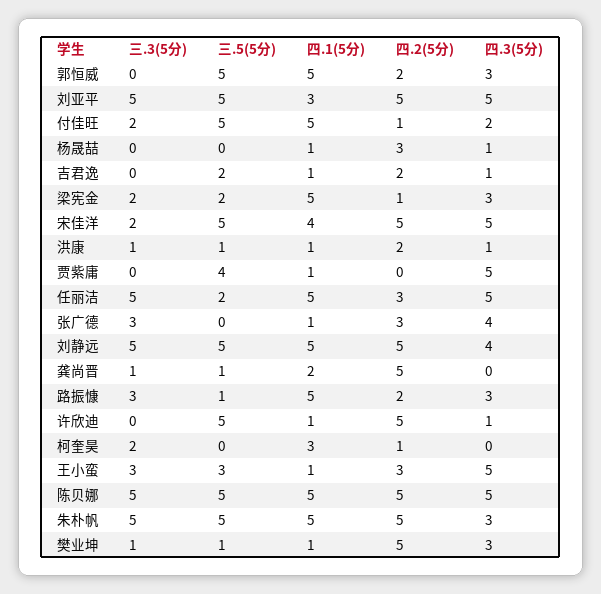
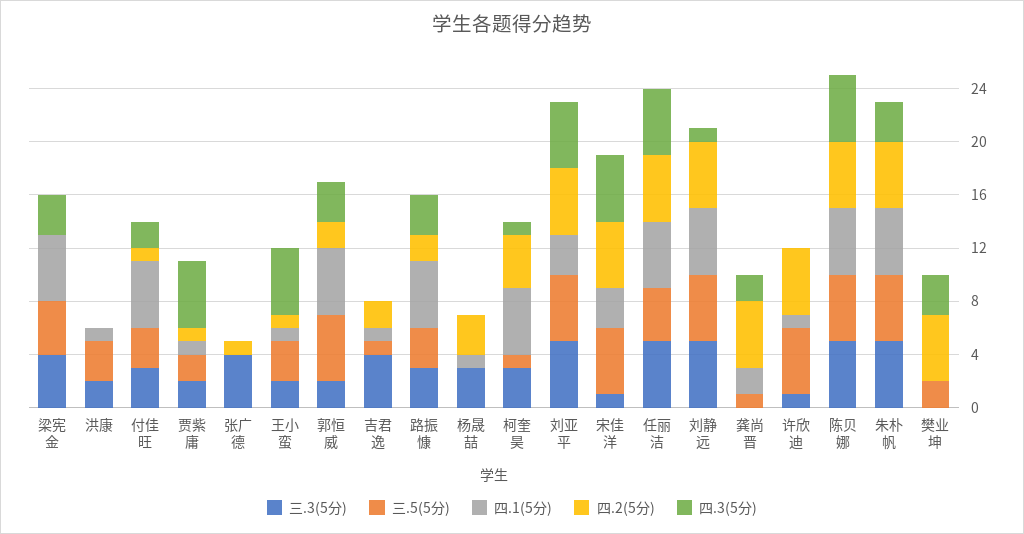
  {
    "三.3(5分)": {
-     "郭恒威": 0,
+     "郭恒威": 2,
      "刘亚平": 5,
-     "付佳旺": 2,
+     "付佳旺": 3,
-     "杨晟喆": 0,
+     "杨晟喆": 3,
-     "吉君逸": 0,
+     "吉君逸": 4,
-     "梁宪金": 2,
+     "梁宪金": 4,
-     "宋佳洋": 2,
+     "宋佳洋": 1,
-     "洪康": 1,
+     "洪康": 2,
-     "贾紫庸": 0,
+     "贾紫庸": 2,
      "任丽洁": 5,
-     "张广德": 3,
+     "张广德": 4,
      "刘静远": 5,
-     "龚尚晋": 1,
+     "龚尚晋": 0,
      "路振慷": 3,
-     "许欣迪": 0,
+     "许欣迪": 1,
-     "柯奎昊": 2,
+     "柯奎昊": 3,
-     "王小蛮": 3,
+     "王小蛮": 2,
      "陈贝娜": 5,
      "朱朴帆": 5,
-     "樊业坤": 1
+     "樊业坤": 0
    },
    "三.5(5分)": {
      "郭恒威": 5,
      "刘亚平": 5,
-     "付佳旺": 5,
+     "付佳旺": 3,
      "杨晟喆": 0,
-     "吉君逸": 2,
+     "吉君逸": 1,
-     "梁宪金": 2,
+     "梁宪金": 4,
      "宋佳洋": 5,
-     "洪康": 1,
+     "洪康": 3,
-     "贾紫庸": 4,
+     "贾紫庸": 2,
-     "任丽洁": 2,
+     "任丽洁": 4,
      "张广德": 0,
      "刘静远": 5,
      "龚尚晋": 1,
-     "路振慷": 1,
+     "路振慷": 3,
      "许欣迪": 5,
-     "柯奎昊": 0,
+     "柯奎昊": 1,
      "王小蛮": 3,
      "陈贝娜": 5,
      "朱朴帆": 5,
-     "樊业坤": 1
+     "樊业坤": 2
    },
    "四.1(5分)": {
      "郭恒威": 5,
      "刘亚平": 3,
      "付佳旺": 5,
      "杨晟喆": 1,
      "吉君逸": 1,
      "梁宪金": 5,
-     "宋佳洋": 4,
+     "宋佳洋": 3,
      "洪康": 1,
      "贾紫庸": 1,
      "任丽洁": 5,
-     "张广德": 1,
+     "张广德": 0,
      "刘静远": 5,
      "龚尚晋": 2,
      "路振慷": 5,
      "许欣迪": 1,
-     "柯奎昊": 3,
+     "柯奎昊": 5,
      "王小蛮": 1,
      "陈贝娜": 5,
      "朱朴帆": 5,
-     "樊业坤": 1
+     "樊业坤": 0
    },
    "四.2(5分)": {
      "郭恒威": 2,
      "刘亚平": 5,
      "付佳旺": 1,
      "杨晟喆": 3,
      "吉君逸": 2,
-     "梁宪金": 1,
+     "梁宪金": 0,
      "宋佳洋": 5,
-     "洪康": 2,
+     "洪康": 0,
-     "贾紫庸": 0,
+     "贾紫庸": 1,
-     "任丽洁": 3,
+     "任丽洁": 5,
-     "张广德": 3,
+     "张广德": 1,
      "刘静远": 5,
      "龚尚晋": 5,
      "路振慷": 2,
      "许欣迪": 5,
-     "柯奎昊": 1,
+     "柯奎昊": 4,
-     "王小蛮": 3,
+     "王小蛮": 1,
      "陈贝娜": 5,
      "朱朴帆": 5,
      "樊业坤": 5
    },
    "四.3(5分)": {
      "郭恒威": 3,
      "刘亚平": 5,
      "付佳旺": 2,
-     "杨晟喆": 1,
+     "杨晟喆": 0,
-     "吉君逸": 1,
+     "吉君逸": 0,
      "梁宪金": 3,
      "宋佳洋": 5,
-     "洪康": 1,
+     "洪康": 0,
      "贾紫庸": 5,
      "任丽洁": 5,
-     "张广德": 4,
+     "张广德": 0,
-     "刘静远": 4,
+     "刘静远": 1,
-     "龚尚晋": 0,
+     "龚尚晋": 2,
      "路振慷": 3,
-     "许欣迪": 1,
+     "许欣迪": 0,
-     "柯奎昊": 0,
+     "柯奎昊": 1,
      "王小蛮": 5,
      "陈贝娜": 5,
      "朱朴帆": 3,
      "樊业坤": 3
    }
  }

